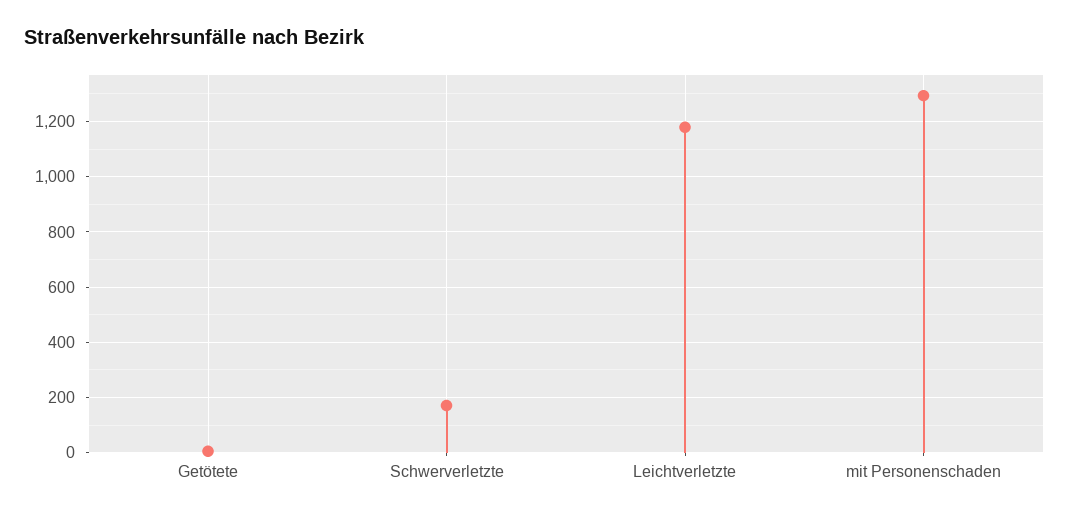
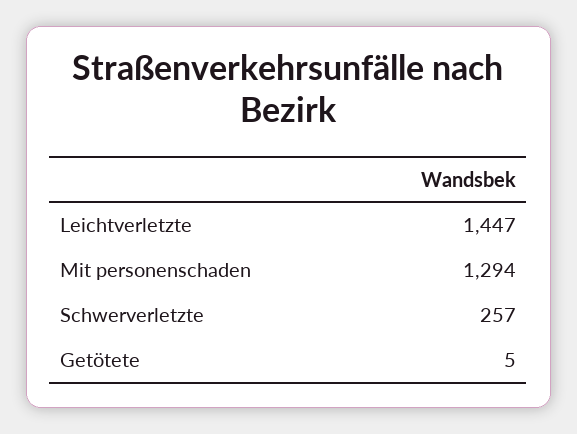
  {
    "Getötete": 5,
-   "Schwerverletzte": 175,
+   "Schwerverletzte": 257,
-   "Leichtverletzte": 1175,
+   "Leichtverletzte": 1447,
    "mit Personenschaden": 1294
  }

